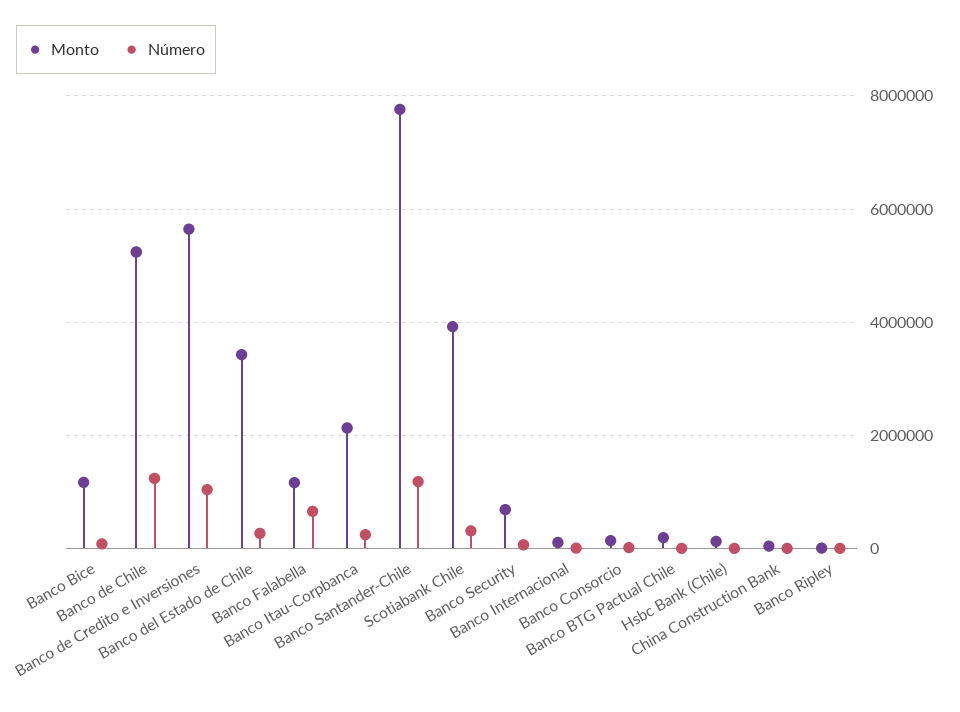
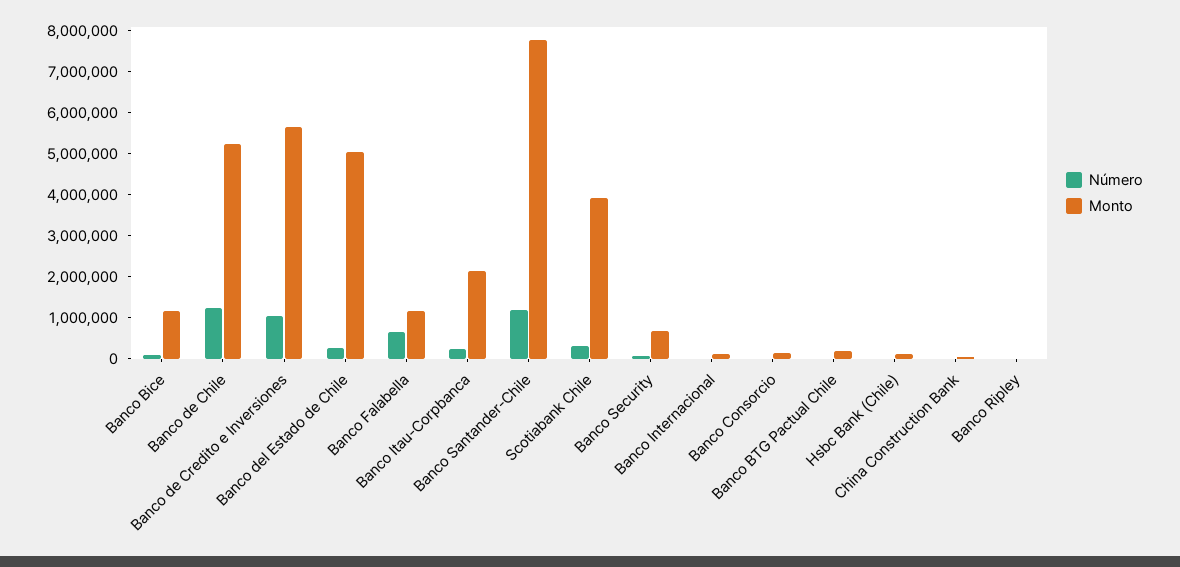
  {
    "Monto": {
      "Banco Bice": 1200000,
      "Banco de Chile": 5200000,
      "Banco de Credito e Inversiones": 5600000,
-     "Banco del Estado de Chile": 3400000,
+     "Banco del Estado de Chile": 5000000,
      "Banco Falabella": 1200000,
      "Banco Itau-Corpbanca": 2200000,
      "Banco Santander-Chile": 7800000,
      "Scotiabank Chile": 4000000,
      "Banco Security": 600000,
      "Banco Internacional": 200000,
      "Banco Consorcio": 200000,
      "Banco BTG Pactual Chile": 200000,
      "Hsbc Bank (Chile)": 200000,
      "China Construction Bank": 0,
      "Banco Ripley": 0
    },
    "Número": {
      "Banco Bice": 0,
      "Banco de Chile": 1200000,
      "Banco de Credito e Inversiones": 1000000,
      "Banco del Estado de Chile": 200000,
      "Banco Falabella": 600000,
      "Banco Itau-Corpbanca": 200000,
      "Banco Santander-Chile": 1200000,
      "Scotiabank Chile": 400000,
      "Banco Security": 0,
      "Banco Internacional": 0,
      "Banco Consorcio": 0,
      "Banco BTG Pactual Chile": 0,
      "Hsbc Bank (Chile)": 0,
      "China Construction Bank": 0,
      "Banco Ripley": 0
    }
  }

